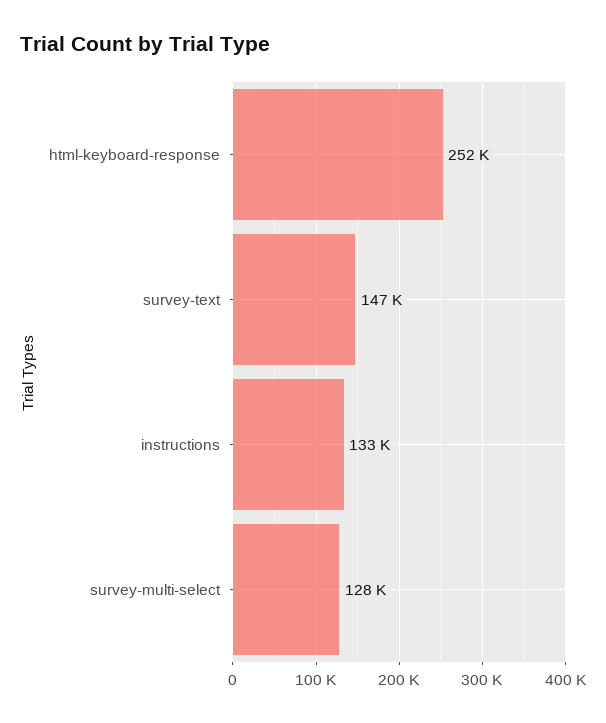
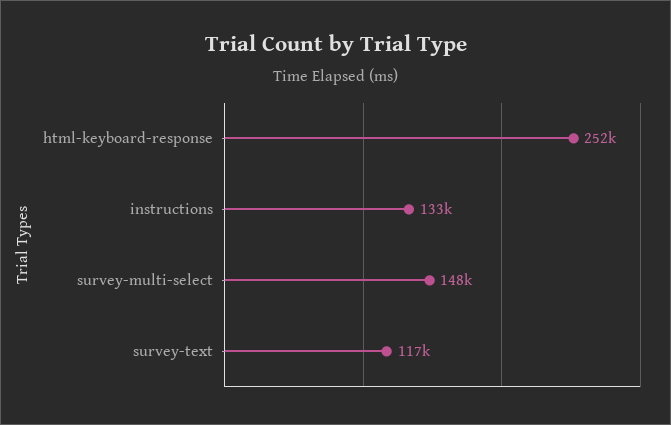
  {
    "html-keyboard-response": 252000,
-   "survey-text": 147000,
+   "survey-text": 117000,
    "instructions": 133000,
-   "survey-multi-select": 128000
+   "survey-multi-select": 148000
  }

